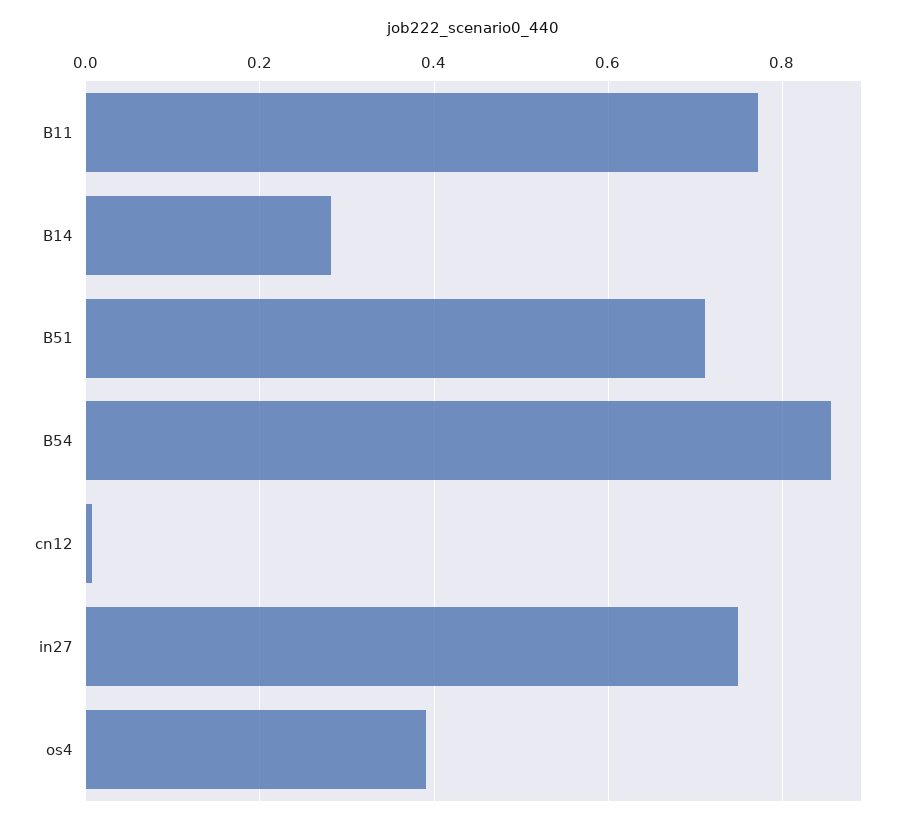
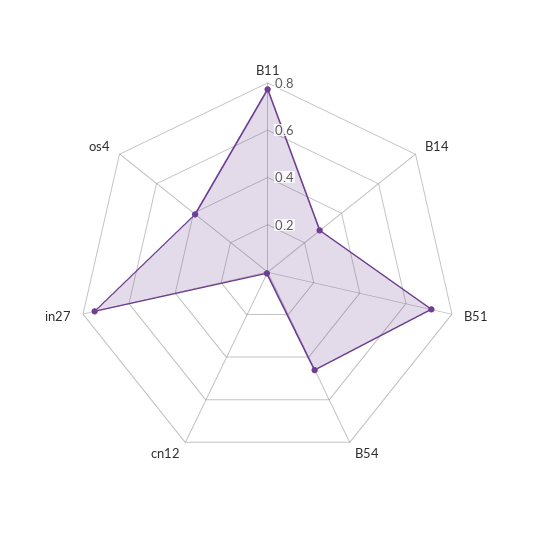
  {
    "B11": 0.78,
    "B14": 0.28,
    "B51": 0.72,
-   "B54": 0.86,
+   "B54": 0.45,
    "cn12": 0,
    "in27": 0.74,
    "os4": 0.4
  }

